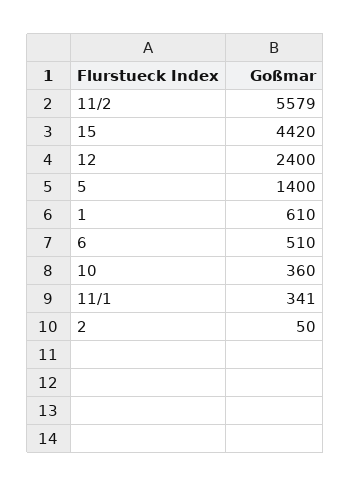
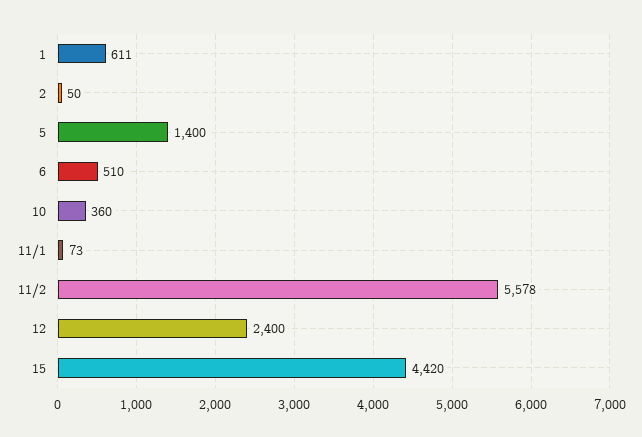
  {
-   "11/2": 5579,
+   "11/2": 5578,
    "15": 4420,
    "12": 2400,
    "5": 1400,
-   "1": 610,
+   "1": 611,
    "6": 510,
    "10": 360,
-   "11/1": 341,
+   "11/1": 73,
    "2": 50
  }

